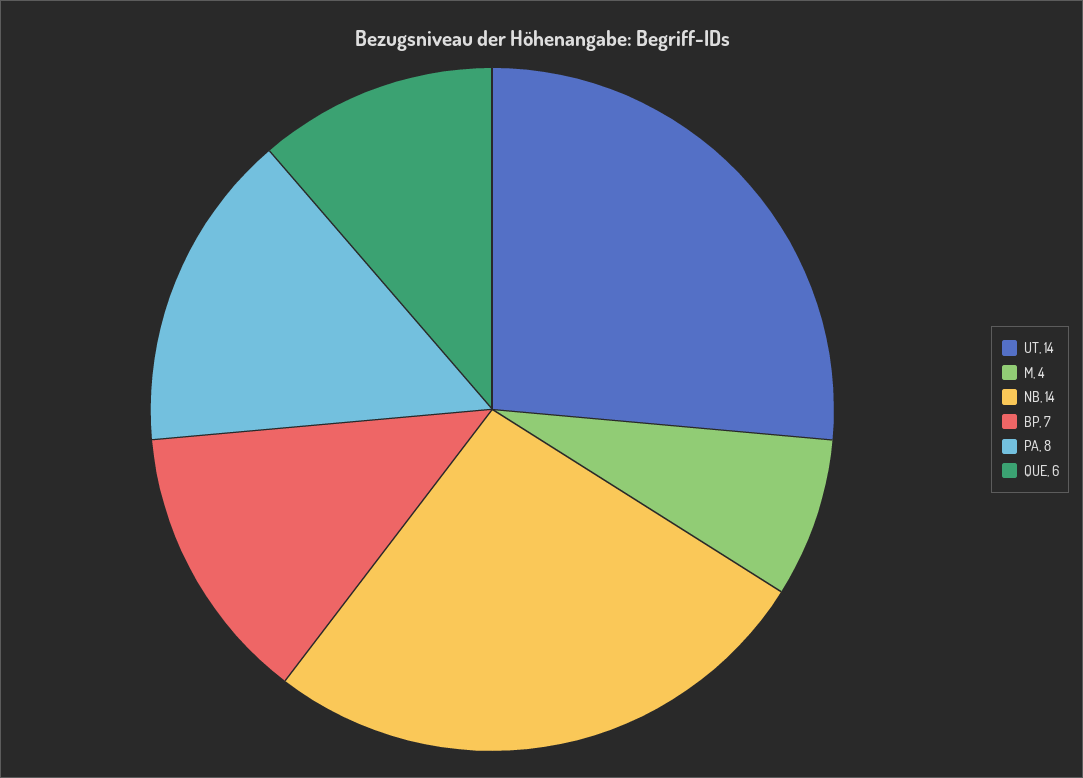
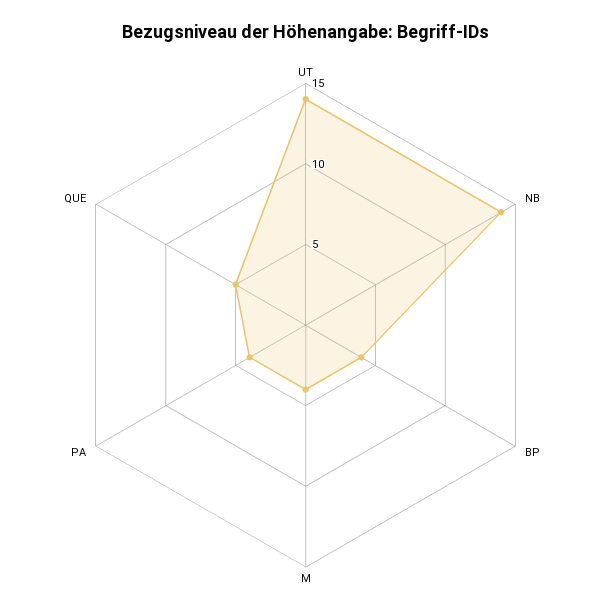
  {
    "UT": 14,
    "M": 4,
    "NB": 14,
-   "BP": 7,
+   "BP": 4,
-   "PA": 8,
+   "PA": 4,
-   "QUE": 6
+   "QUE": 5
  }

